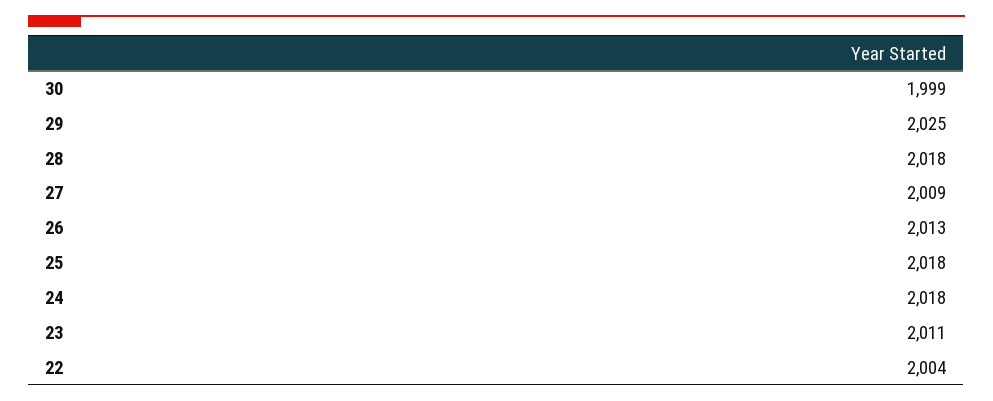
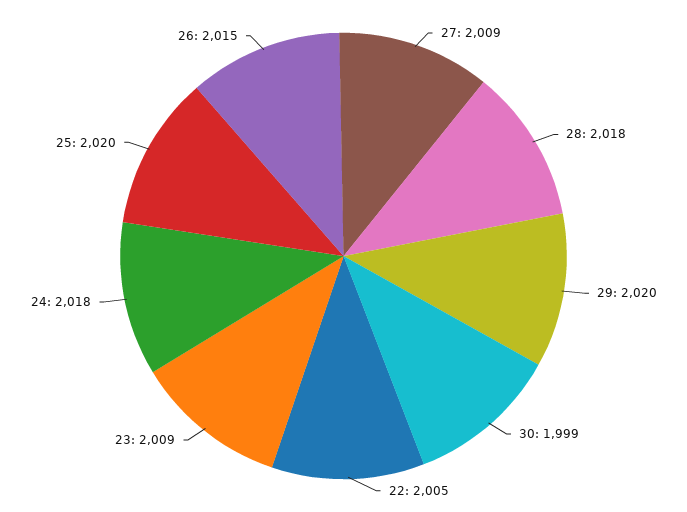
  {
    "30": 1999,
-   "29": 2025,
+   "29": 2020,
    "28": 2018,
    "27": 2009,
-   "26": 2013,
+   "26": 2015,
-   "25": 2018,
+   "25": 2020,
    "24": 2018,
-   "23": 2011,
+   "23": 2009,
-   "22": 2004
+   "22": 2005
  }

